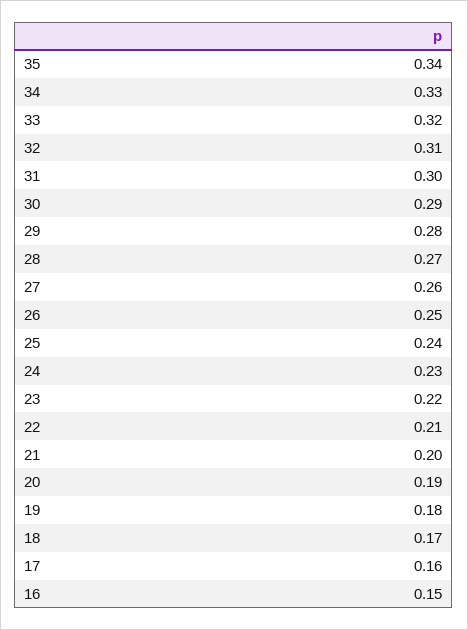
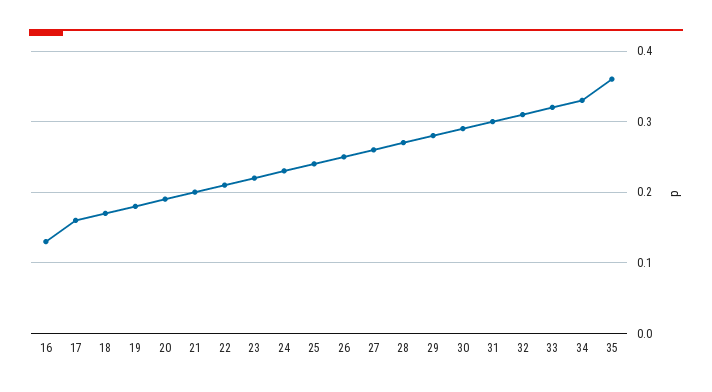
  {
-   "35": 0.34,
+   "35": 0.36,
    "34": 0.33,
    "33": 0.32,
    "32": 0.31,
    "31": 0.3,
    "30": 0.29,
    "29": 0.28,
    "28": 0.27,
    "27": 0.26,
    "26": 0.25,
    "25": 0.24,
    "24": 0.23,
    "23": 0.22,
    "22": 0.21,
    "21": 0.2,
    "20": 0.19,
    "19": 0.18,
    "18": 0.17,
    "17": 0.16,
-   "16": 0.15
+   "16": 0.13
  }

